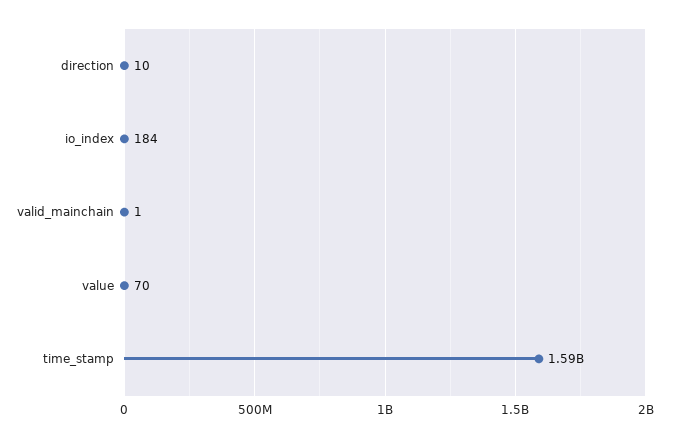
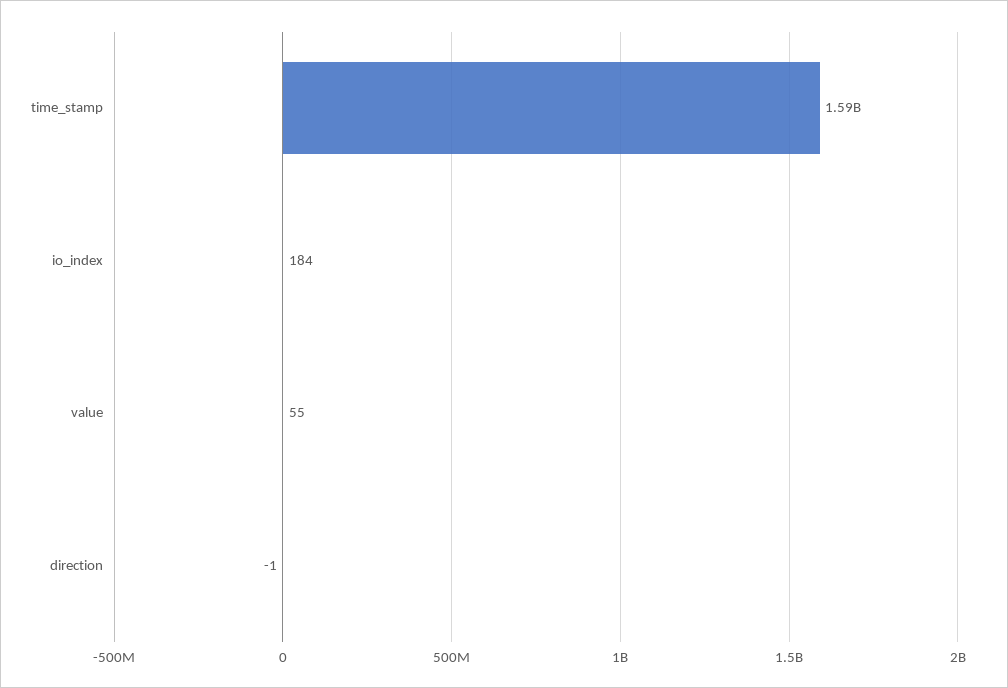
  {
-   "direction": 10,
+   "direction": -1,
    "io_index": 184,
-   "valid_mainchain": 1,
-   "value": 70,
+   "value": 55,
    "time_stamp": 1590000000
  }

